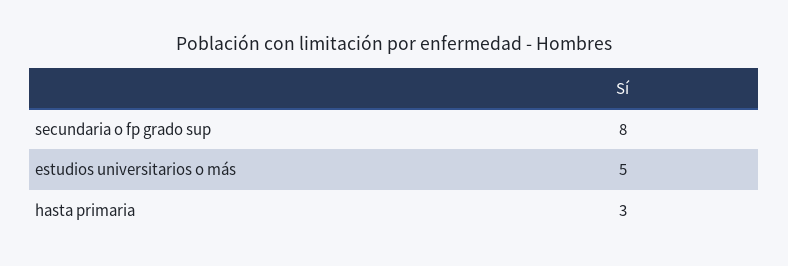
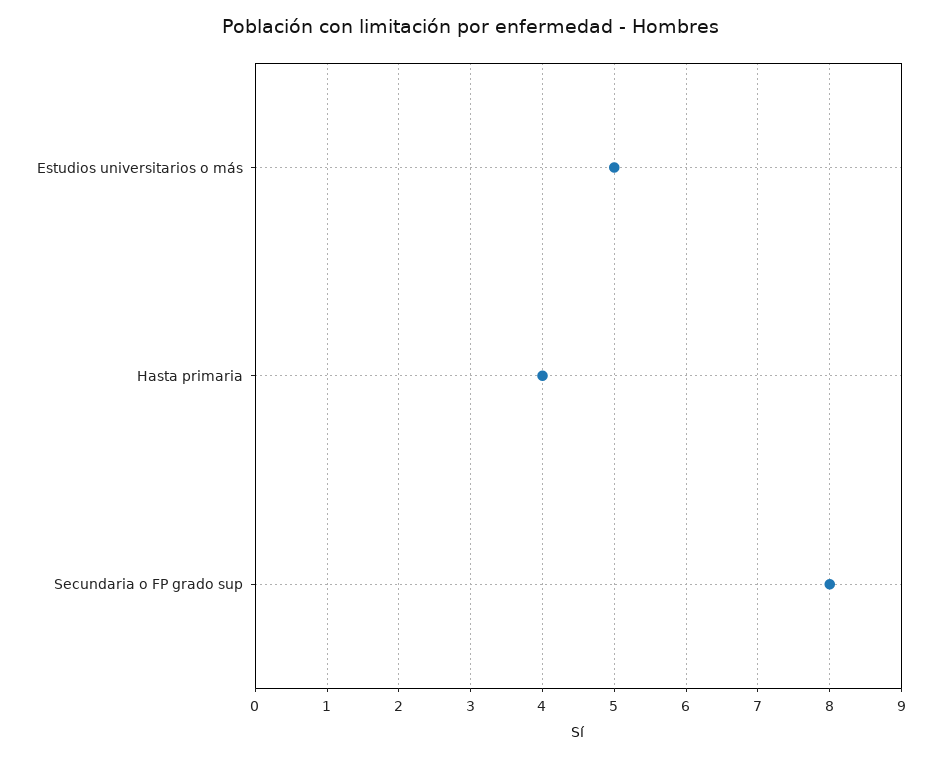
  {
    "secundaria o fp grado sup": 8,
    "estudios universitarios o más": 5,
-   "hasta primaria": 3
+   "hasta primaria": 4
  }

